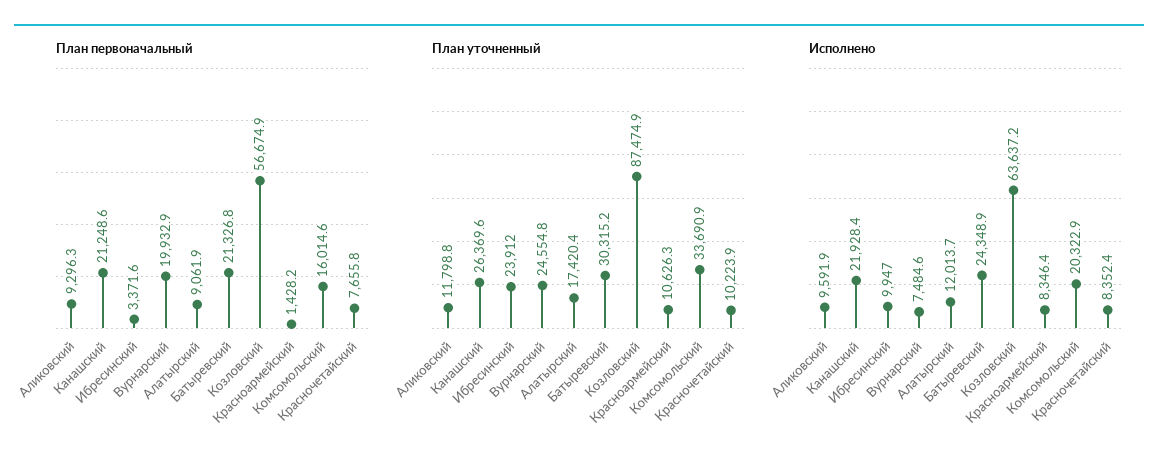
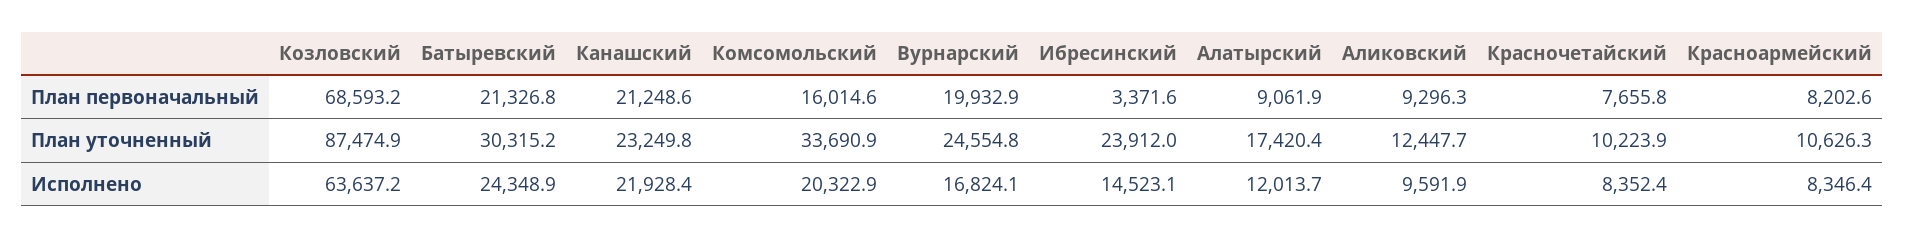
  {
    "План первоначальный": {
      "Аликовский": 9296.3,
      "Канашский": 21248.6,
      "Ибресинский": 3371.6,
      "Вурнарский": 19932.9,
      "Алатырский": 9061.9,
      "Батыревский": 21326.8,
-     "Козловский": 56674.9,
+     "Козловский": 68593.2,
-     "Красноармейский": 1428.2,
+     "Красноармейский": 8202.6,
      "Комсомольский": 16014.6,
      "Красночетайский": 7655.8
    },
    "План уточненный": {
-     "Аликовский": 11798.8,
+     "Аликовский": 12447.7,
-     "Канашский": 26369.6,
+     "Канашский": 23249.8,
      "Ибресинский": 23912,
      "Вурнарский": 24554.8,
      "Алатырский": 17420.4,
      "Батыревский": 30315.2,
      "Козловский": 87474.9,
      "Красноармейский": 10626.3,
      "Комсомольский": 33690.9,
      "Красночетайский": 10223.9
    },
    "Исполнено": {
      "Аликовский": 9591.9,
      "Канашский": 21928.4,
-     "Ибресинский": 9947,
+     "Ибресинский": 14523.1,
-     "Вурнарский": 7484.6,
+     "Вурнарский": 16824.1,
      "Алатырский": 12013.7,
      "Батыревский": 24348.9,
      "Козловский": 63637.2,
      "Красноармейский": 8346.4,
      "Комсомольский": 20322.9,
      "Красночетайский": 8352.4
    }
  }

